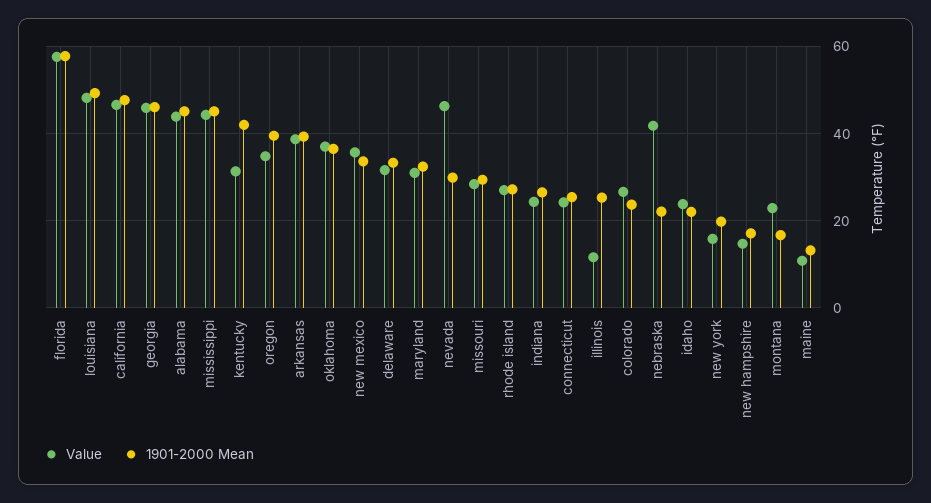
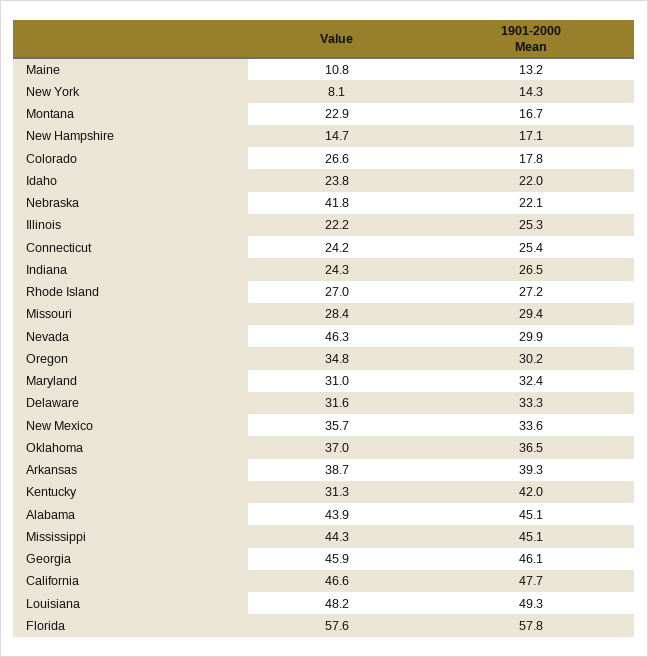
  {
    "Value": {
      "florida": 57.6,
      "louisiana": 48.2,
      "california": 46.6,
      "georgia": 45.9,
      "alabama": 43.9,
      "mississippi": 44.3,
      "kentucky": 31.3,
      "oregon": 34.8,
      "arkansas": 38.7,
      "oklahoma": 37,
      "new mexico": 35.7,
      "delaware": 31.6,
      "maryland": 31,
      "nevada": 46.3,
      "missouri": 28.4,
      "rhode island": 27,
      "indiana": 24.3,
      "connecticut": 24.2,
-     "illinois": 12,
+     "illinois": 22.2,
      "colorado": 26.6,
      "nebraska": 41.8,
      "idaho": 23.8,
-     "new york": 16,
+     "new york": 8.1,
      "new hampshire": 14.7,
      "montana": 22.9,
      "maine": 10.8
    },
    "1901-2000 Mean": {
      "florida": 57.8,
      "louisiana": 49.3,
      "california": 47.7,
      "georgia": 46.1,
      "alabama": 45.1,
      "mississippi": 45.1,
      "kentucky": 42,
-     "oregon": 40,
+     "oregon": 30.2,
      "arkansas": 39.3,
      "oklahoma": 36.5,
      "new mexico": 33.6,
      "delaware": 33.3,
      "maryland": 32.4,
      "nevada": 29.9,
      "missouri": 29.4,
      "rhode island": 27.2,
      "indiana": 26.5,
      "connecticut": 25.4,
      "illinois": 25.3,
-     "colorado": 24,
+     "colorado": 17.8,
      "nebraska": 22.1,
      "idaho": 22,
-     "new york": 20,
+     "new york": 14.3,
      "new hampshire": 17.1,
      "montana": 16.7,
      "maine": 13.2
    }
  }

